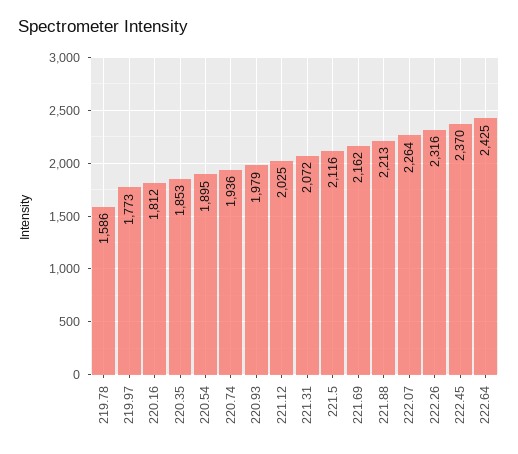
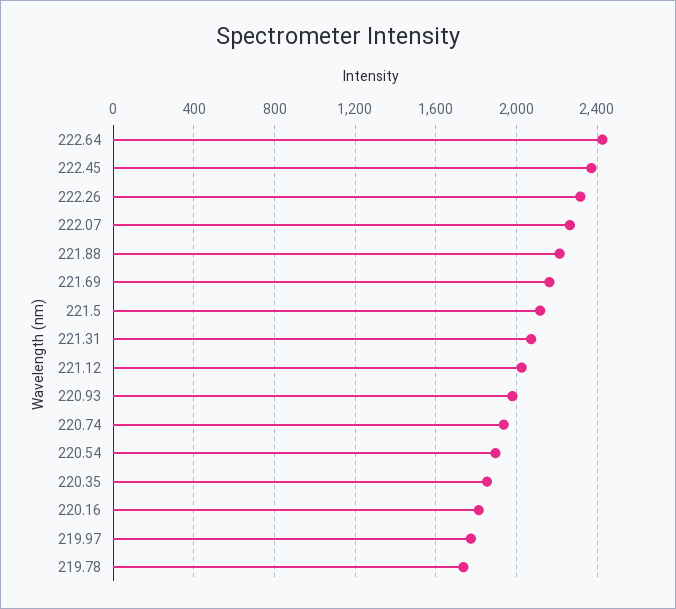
  {
-   "219.78": 1586,
+   "219.78": 1750,
    "219.97": 1773,
    "220.16": 1812,
    "220.35": 1853,
    "220.54": 1895,
    "220.74": 1936,
    "220.93": 1979,
    "221.12": 2025,
    "221.31": 2072,
    "221.5": 2116,
    "221.69": 2162,
    "221.88": 2213,
    "222.07": 2264,
    "222.26": 2316,
    "222.45": 2370,
    "222.64": 2425
  }

